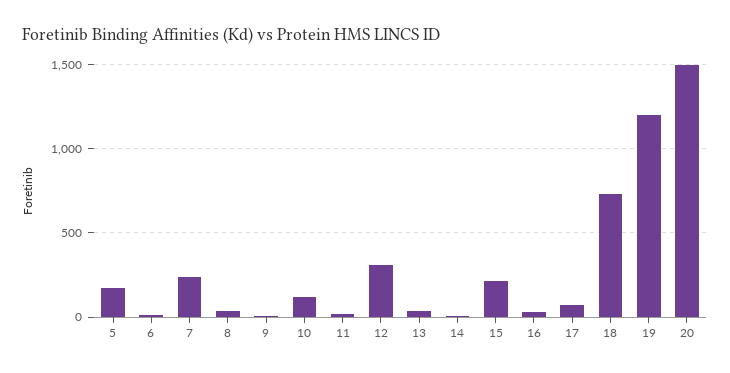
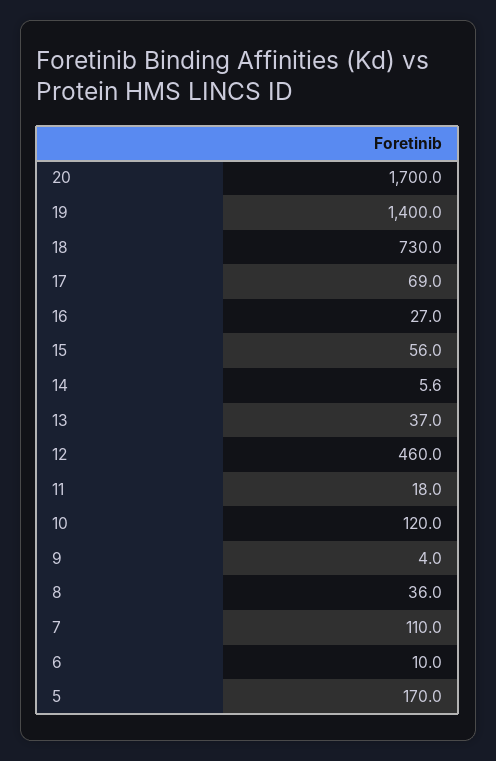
  {
    "5": 170,
    "6": 10,
-   "7": 250,
+   "7": 110,
    "8": 36,
    "9": 4,
    "10": 120,
    "11": 18,
-   "12": 300,
+   "12": 460,
    "13": 37,
    "14": 5.6,
-   "15": 200,
+   "15": 56,
    "16": 27,
    "17": 69,
    "18": 730,
-   "19": 1200,
+   "19": 1400,
-   "20": 1500
+   "20": 1700
  }

